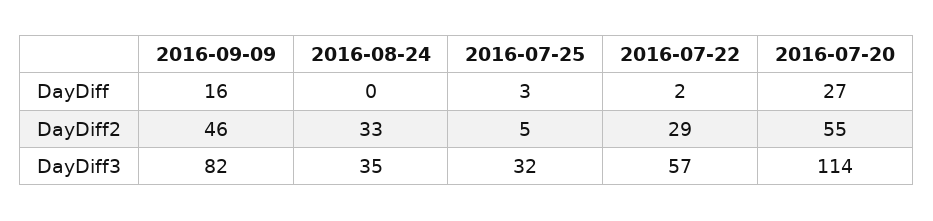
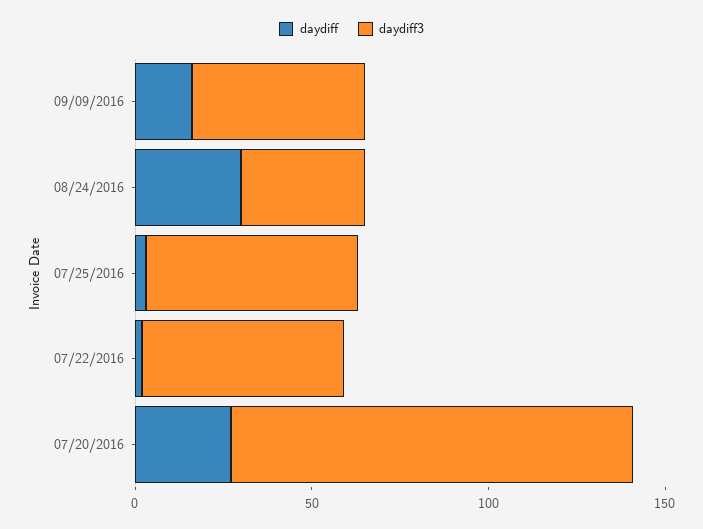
  {
    "DayDiff": {
      "2016-09-09": 16,
-     "2016-08-24": 0,
+     "2016-08-24": 30,
      "2016-07-25": 3,
      "2016-07-22": 2,
      "2016-07-20": 27
    },
-   "DayDiff2": {
-     "2016-09-09": 46,
-     "2016-08-24": 33,
-     "2016-07-25": 5,
-     "2016-07-22": 29,
-     "2016-07-20": 55
-   },
    "DayDiff3": {
-     "2016-09-09": 82,
+     "2016-09-09": 50,
      "2016-08-24": 35,
-     "2016-07-25": 32,
+     "2016-07-25": 60,
      "2016-07-22": 57,
      "2016-07-20": 114
    }
  }

